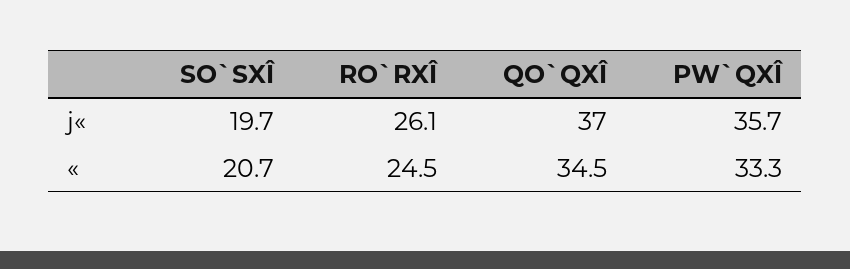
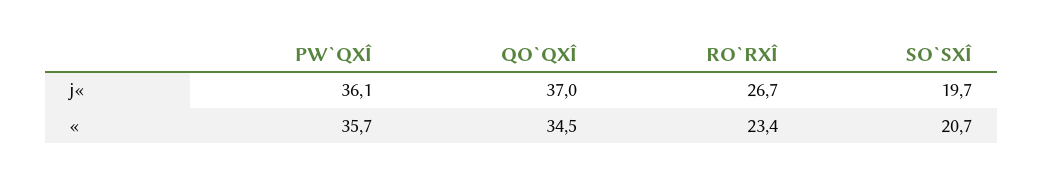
  {
    "SO`SXÎ": {
      "j«": 19.7,
      "«": 20.7
    },
    "RO`RXÎ": {
-     "j«": 26.1,
+     "j«": 26.7,
-     "«": 24.5
+     "«": 23.4
    },
    "QO`QXÎ": {
      "j«": 37,
      "«": 34.5
    },
    "PW`QXÎ": {
-     "j«": 35.7,
+     "j«": 36.1,
-     "«": 33.3
+     "«": 35.7
    }
  }

